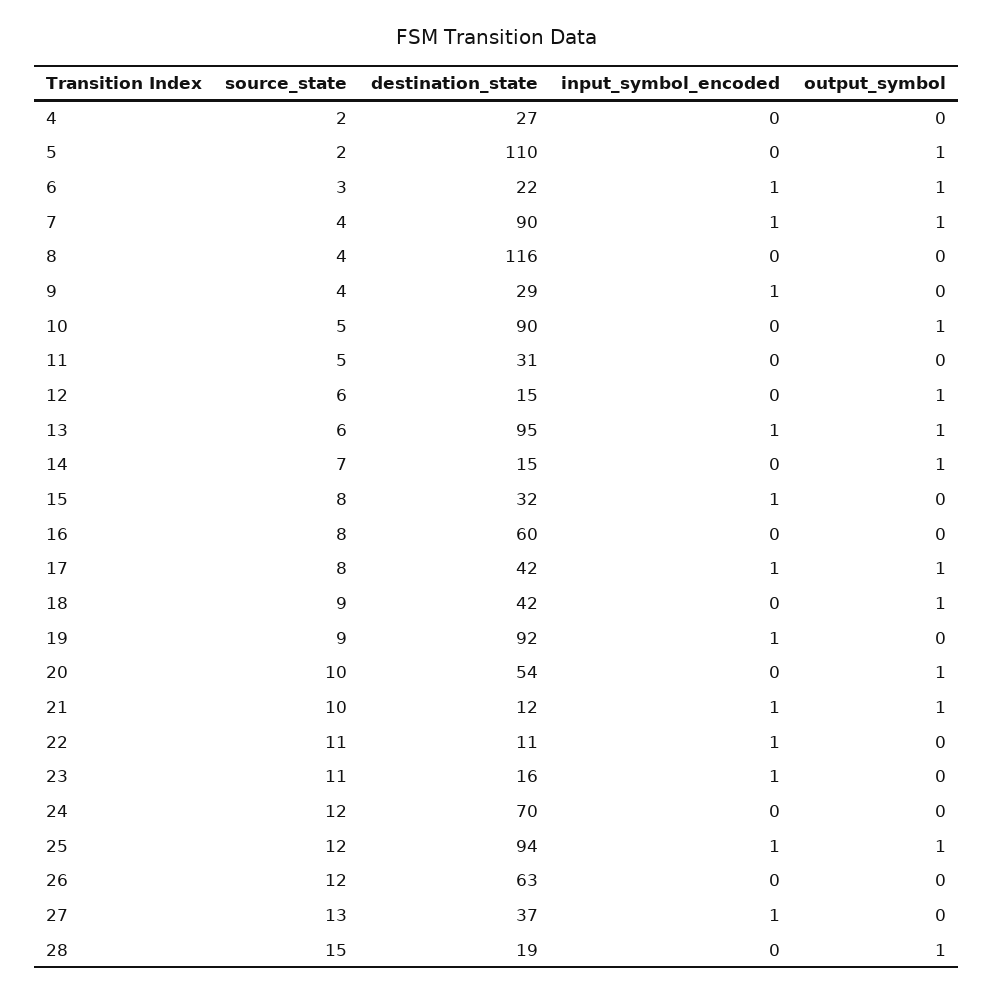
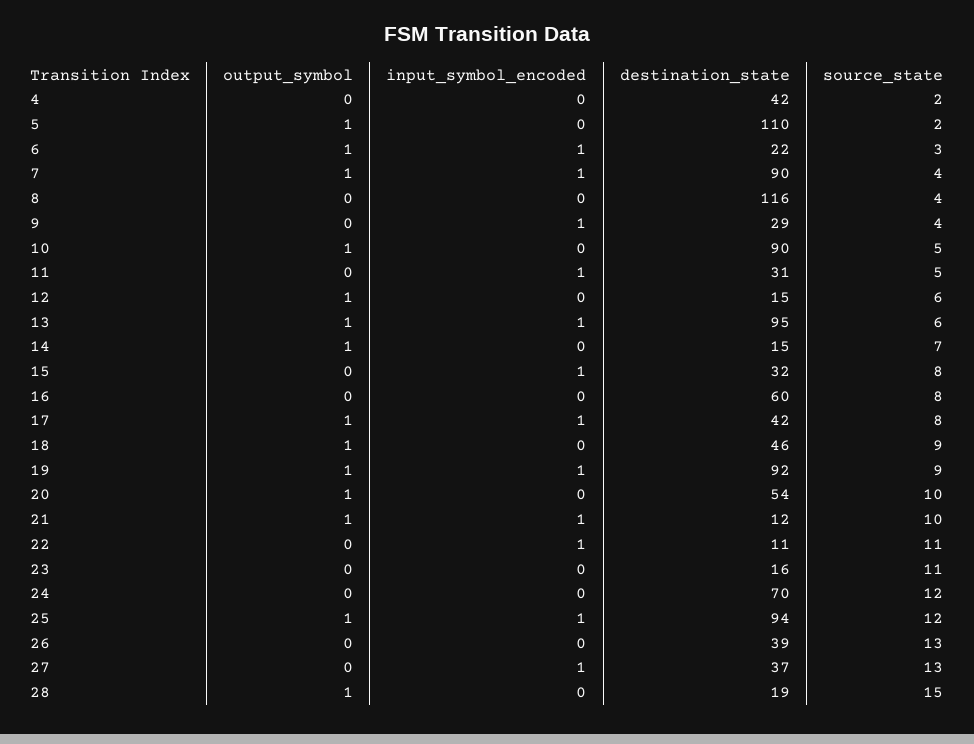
  {
    "source_state": {
      "4": 2,
      "5": 2,
      "6": 3,
      "7": 4,
      "8": 4,
      "9": 4,
      "10": 5,
      "11": 5,
      "12": 6,
      "13": 6,
      "14": 7,
      "15": 8,
      "16": 8,
      "17": 8,
      "18": 9,
      "19": 9,
      "20": 10,
      "21": 10,
      "22": 11,
      "23": 11,
      "24": 12,
      "25": 12,
-     "26": 12,
+     "26": 13,
      "27": 13,
      "28": 15
    },
    "destination_state": {
-     "4": 27,
+     "4": 42,
      "5": 110,
      "6": 22,
      "7": 90,
      "8": 116,
      "9": 29,
      "10": 90,
      "11": 31,
      "12": 15,
      "13": 95,
      "14": 15,
      "15": 32,
      "16": 60,
      "17": 42,
-     "18": 42,
+     "18": 46,
      "19": 92,
      "20": 54,
      "21": 12,
      "22": 11,
      "23": 16,
      "24": 70,
      "25": 94,
-     "26": 63,
+     "26": 39,
      "27": 37,
      "28": 19
    },
    "input_symbol_encoded": {
      "4": 0,
      "5": 0,
      "6": 1,
      "7": 1,
      "8": 0,
      "9": 1,
      "10": 0,
-     "11": 0,
+     "11": 1,
      "12": 0,
      "13": 1,
      "14": 0,
      "15": 1,
      "16": 0,
      "17": 1,
      "18": 0,
      "19": 1,
      "20": 0,
      "21": 1,
      "22": 1,
-     "23": 1,
+     "23": 0,
      "24": 0,
      "25": 1,
      "26": 0,
      "27": 1,
      "28": 0
    },
    "output_symbol": {
      "4": 0,
      "5": 1,
      "6": 1,
      "7": 1,
      "8": 0,
      "9": 0,
      "10": 1,
      "11": 0,
      "12": 1,
      "13": 1,
      "14": 1,
      "15": 0,
      "16": 0,
      "17": 1,
      "18": 1,
-     "19": 0,
+     "19": 1,
      "20": 1,
      "21": 1,
      "22": 0,
      "23": 0,
      "24": 0,
      "25": 1,
      "26": 0,
      "27": 0,
      "28": 1
    }
  }

